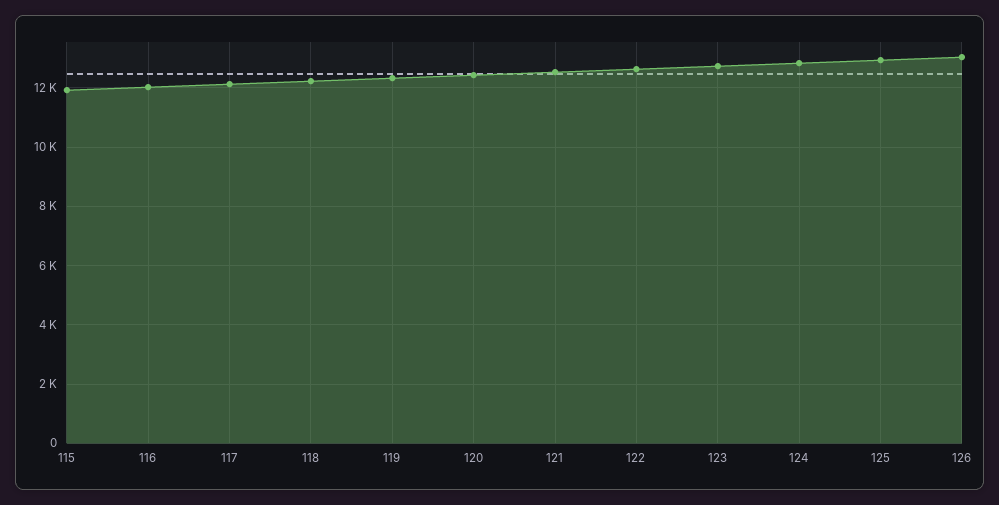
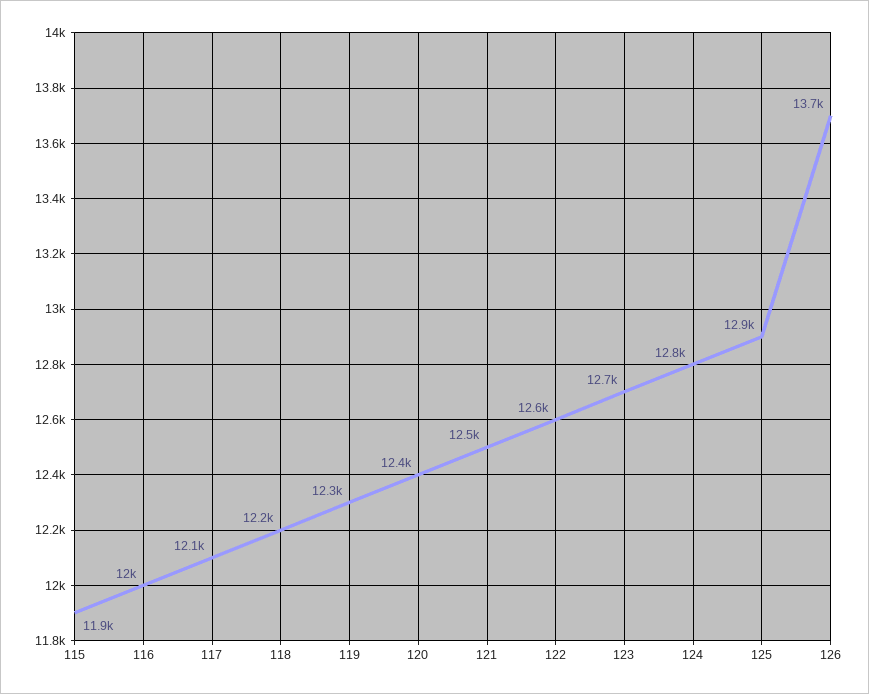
  {
    "115": 11900,
    "116": 12000,
    "117": 12100,
    "118": 12200,
    "119": 12300,
    "120": 12400,
    "121": 12500,
    "122": 12600,
    "123": 12700,
    "124": 12800,
    "125": 12900,
-   "126": 13000
+   "126": 13700
  }

